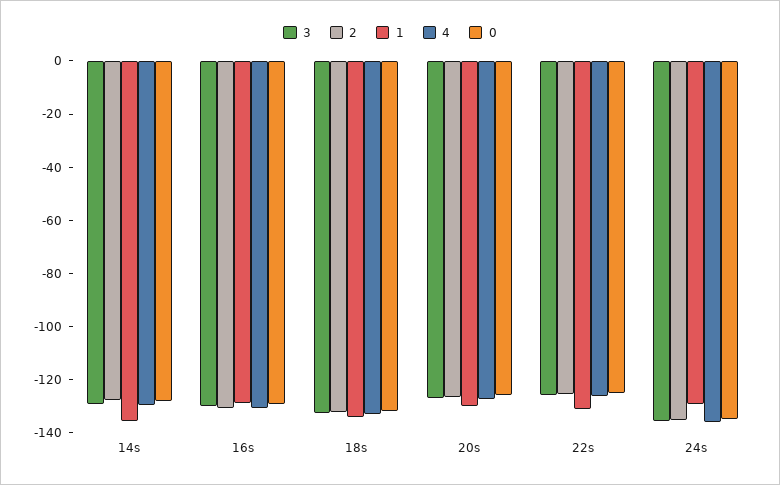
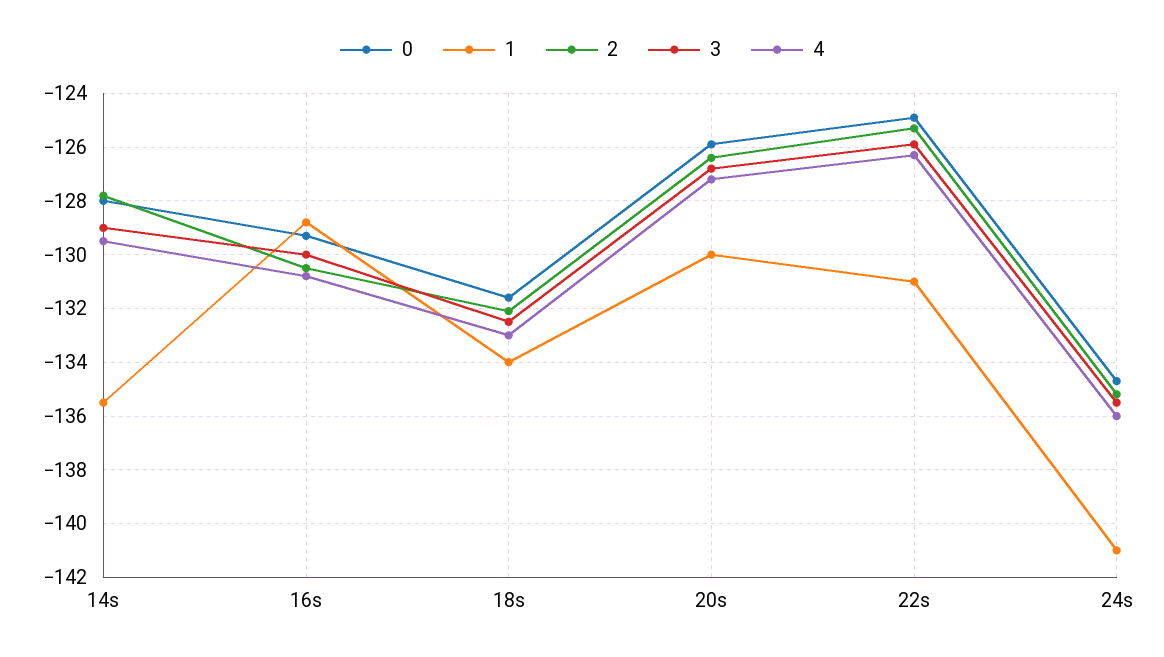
  {
    "3": {
      "14s": -129,
      "16s": -130,
      "18s": -132.5,
      "20s": -127,
      "22s": -126,
      "24s": -135.5
    },
    "2": {
      "14s": -128,
      "16s": -130.5,
      "18s": -132,
      "20s": -126.5,
      "22s": -125.5,
      "24s": -135
    },
    "1": {
      "14s": -135.5,
      "16s": -129,
      "18s": -134,
      "20s": -130,
      "22s": -131,
-     "24s": -130
+     "24s": -141
    },
    "4": {
      "14s": -129.5,
      "16s": -131,
      "18s": -133,
      "20s": -127,
      "22s": -126.5,
      "24s": -136
    },
    "0": {
      "14s": -128,
      "16s": -129.5,
      "18s": -131.5,
      "20s": -126,
      "22s": -125,
      "24s": -134.5
    }
  }

